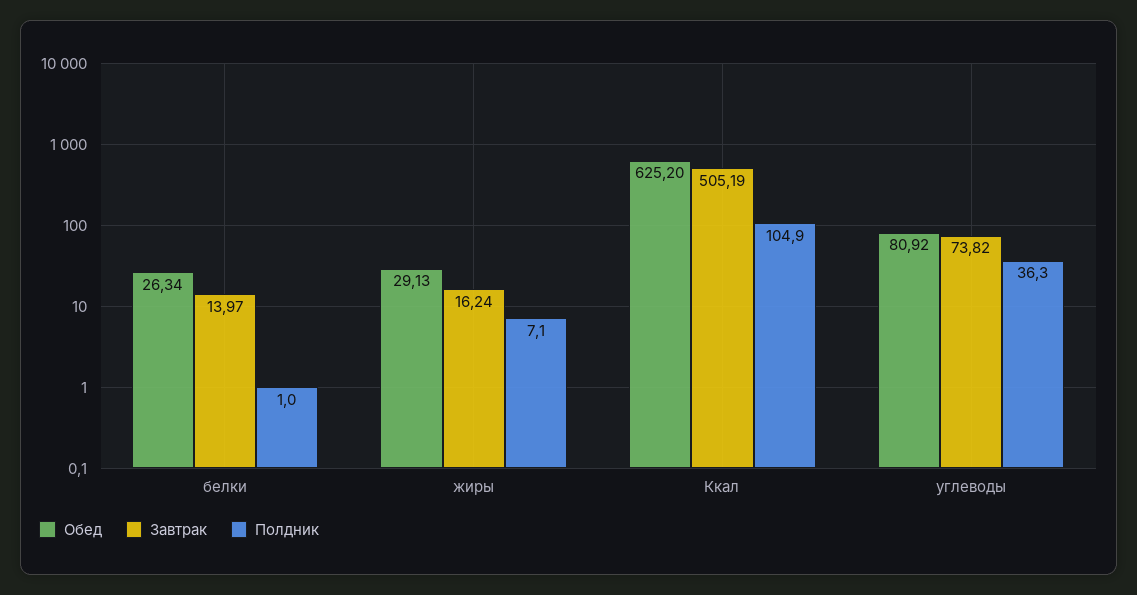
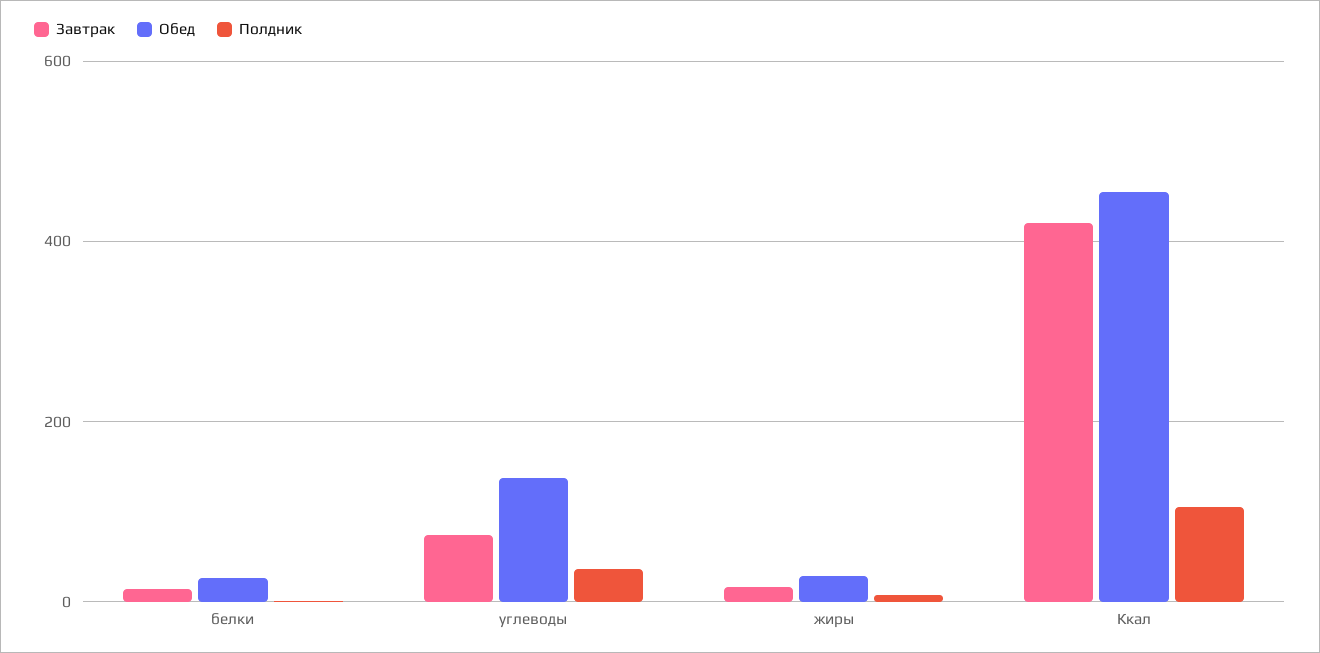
  {
    "Обед": {
      "белки": 26.34,
      "жиры": 29.13,
-     "Ккал": 625.2,
+     "Ккал": 460,
-     "углеводы": 80.92
+     "углеводы": 140
    },
    "Завтрак": {
      "белки": 13.97,
      "жиры": 16.24,
-     "Ккал": 505.19,
+     "Ккал": 420,
      "углеводы": 73.82
    },
    "Полдник": {
      "белки": 1,
      "жиры": 7.1,
      "Ккал": 104.9,
      "углеводы": 36.3
    }
  }

